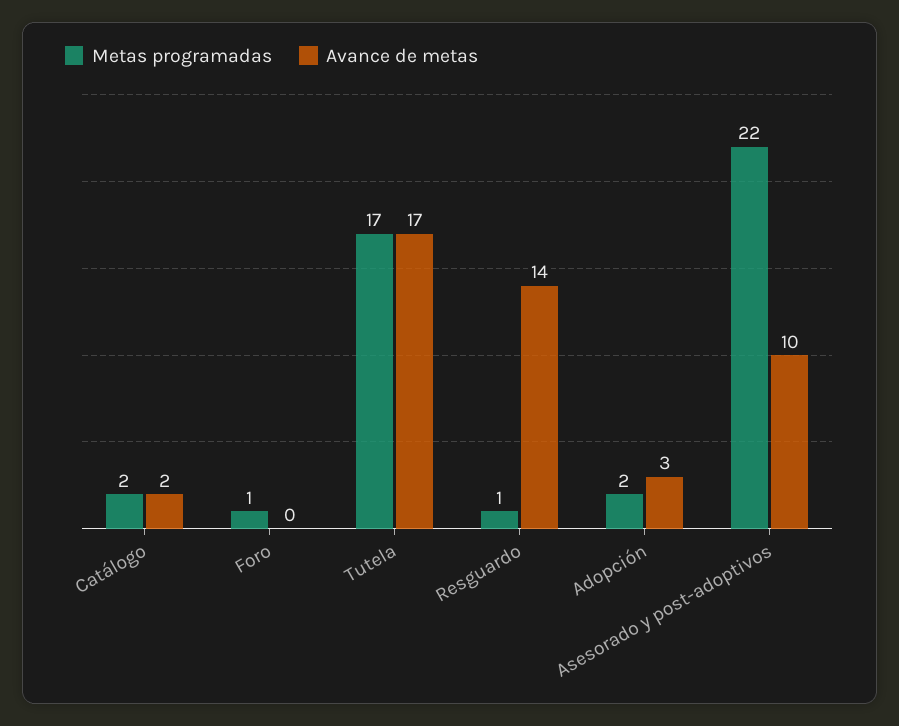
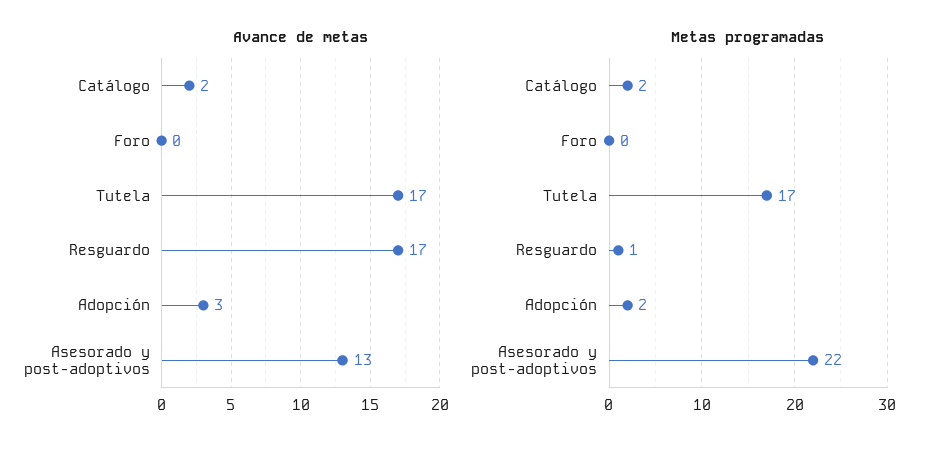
  {
    "Metas programadas": {
      "Catálogo": 2,
-     "Foro": 1,
+     "Foro": 0,
      "Tutela": 17,
      "Resguardo": 1,
      "Adopción": 2,
      "Asesorado y post-adoptivos": 22
    },
    "Avance de metas": {
      "Catálogo": 2,
      "Foro": 0,
      "Tutela": 17,
-     "Resguardo": 14,
+     "Resguardo": 17,
      "Adopción": 3,
-     "Asesorado y post-adoptivos": 10
+     "Asesorado y post-adoptivos": 13
    }
  }

